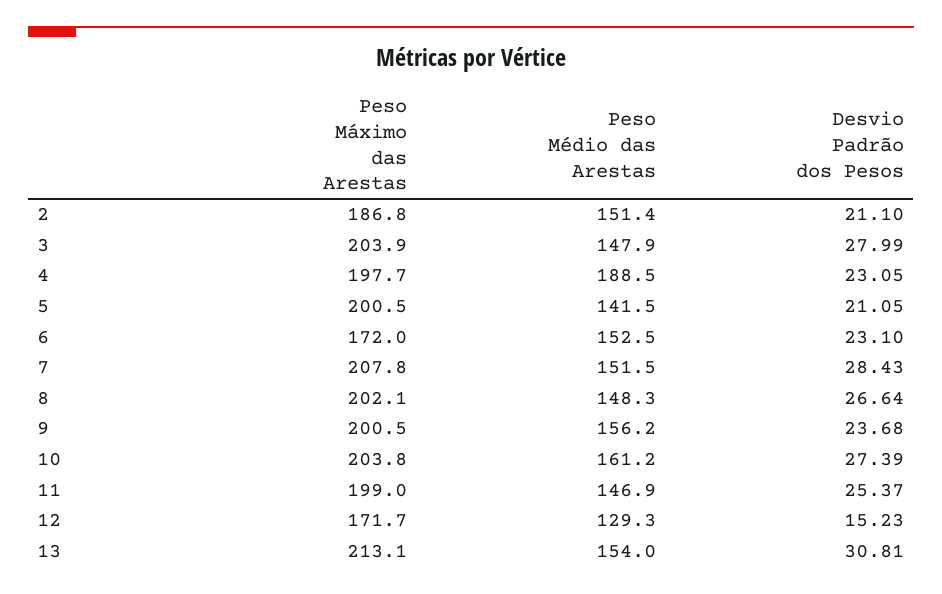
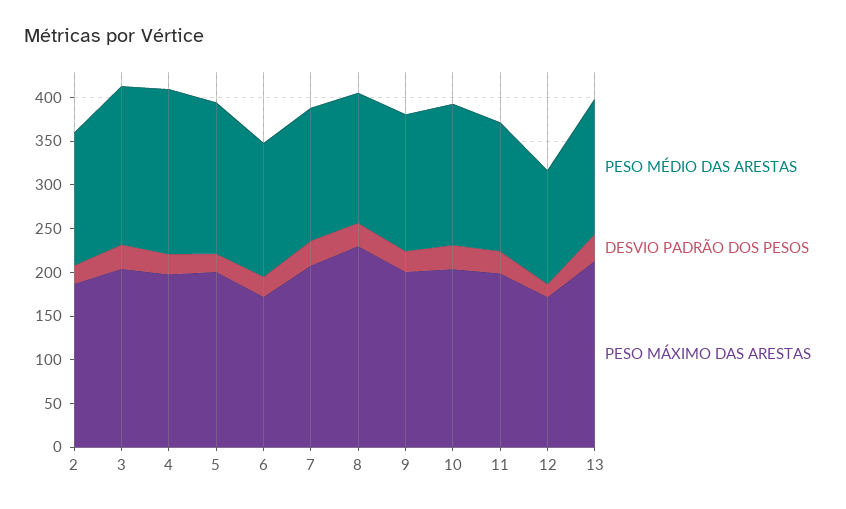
  {
    "Peso Máximo das Arestas": {
      "2": 186.8,
      "3": 203.9,
      "4": 197.7,
      "5": 200.5,
      "6": 172,
      "7": 207.8,
-     "8": 202.1,
+     "8": 230,
      "9": 200.5,
      "10": 203.8,
      "11": 199,
      "12": 171.7,
      "13": 213.1
    },
    "Peso Médio das Arestas": {
      "2": 151.4,
-     "3": 147.9,
+     "3": 180,
      "4": 188.5,
-     "5": 141.5,
+     "5": 170,
      "6": 152.5,
      "7": 151.5,
      "8": 148.3,
      "9": 156.2,
      "10": 161.2,
      "11": 146.9,
      "12": 129.3,
      "13": 154
    },
    "Desvio Padrão dos Pesos": {
      "2": 21.1,
      "3": 27.99,
      "4": 23.05,
      "5": 21.05,
      "6": 23.1,
      "7": 28.43,
      "8": 26.64,
      "9": 23.68,
      "10": 27.39,
      "11": 25.37,
      "12": 15.23,
      "13": 30.81
    }
  }

